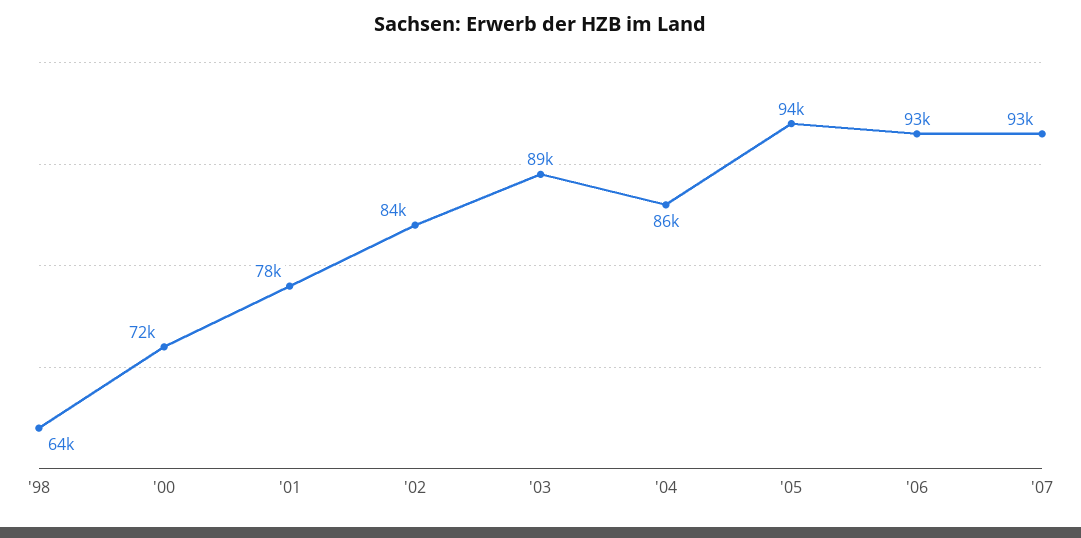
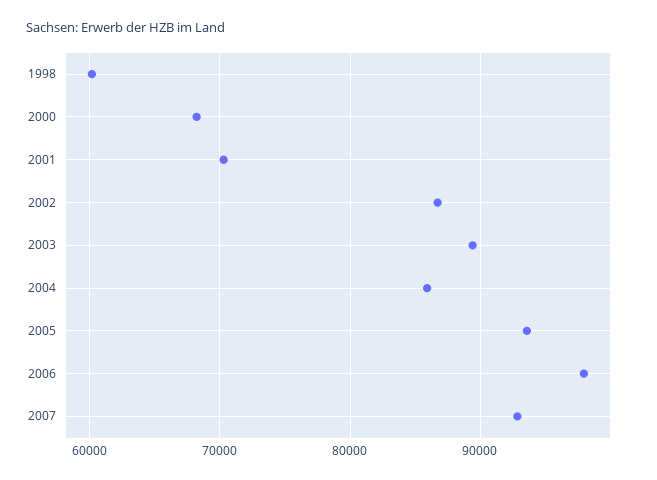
  {
-   "'98": 64000,
+   "'98": 60000,
-   "'00": 72000,
+   "'00": 68000,
-   "'01": 78000,
+   "'01": 70000,
-   "'02": 84000,
+   "'02": 87000,
    "'03": 89000,
    "'04": 86000,
    "'05": 94000,
-   "'06": 93000,
+   "'06": 98000,
    "'07": 93000
  }

